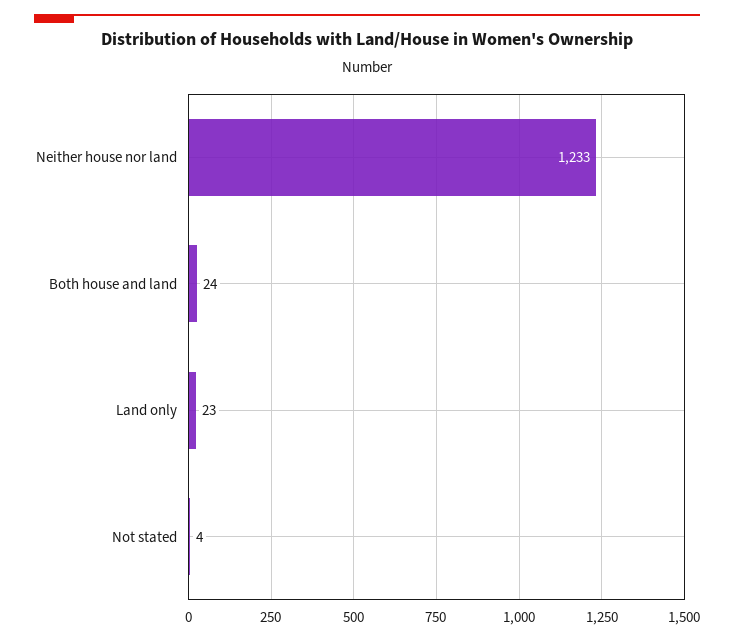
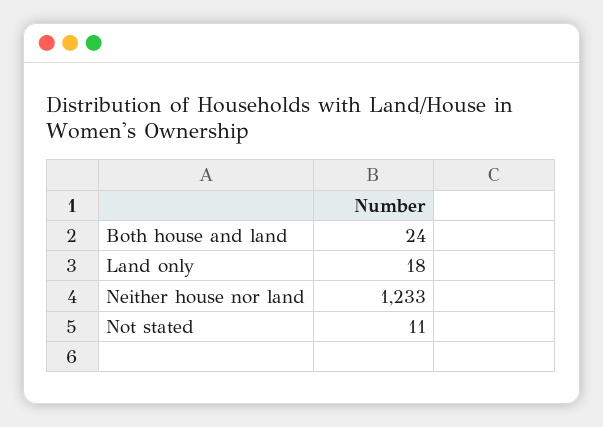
  {
    "Neither house nor land": 1233,
    "Both house and land": 24,
-   "Land only": 23,
+   "Land only": 18,
-   "Not stated": 4
+   "Not stated": 11
  }

